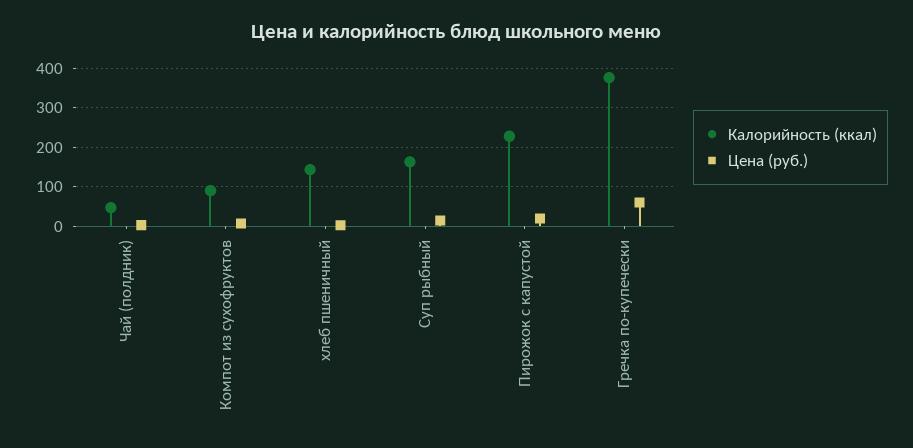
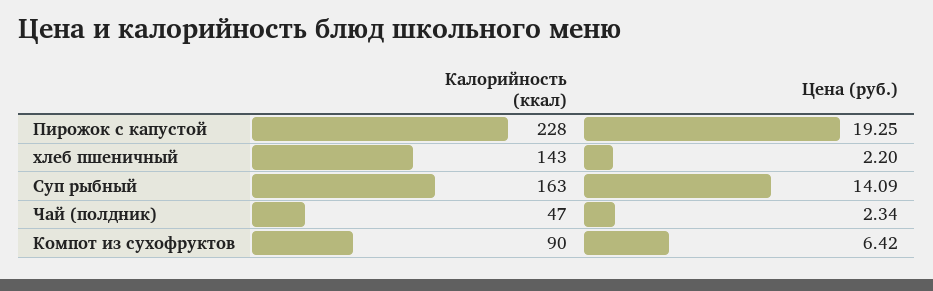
  {
    "Калорийность (ккал)": {
      "Чай (полдник)": 47,
      "Компот из сухофруктов": 90,
      "хлеб пшеничный": 143,
      "Суп рыбный": 163,
-     "Пирожок с капустой": 228,
+     "Пирожок с капустой": 228
-     "Гречка по-купечески": 380
    },
    "Цена (руб.)": {
      "Чай (полдник)": 2.34,
      "Компот из сухофруктов": 6.42,
      "хлеб пшеничный": 2.2,
      "Суп рыбный": 14.09,
-     "Пирожок с капустой": 19.25,
+     "Пирожок с капустой": 19.25
-     "Гречка по-купечески": 60
    }
  }

